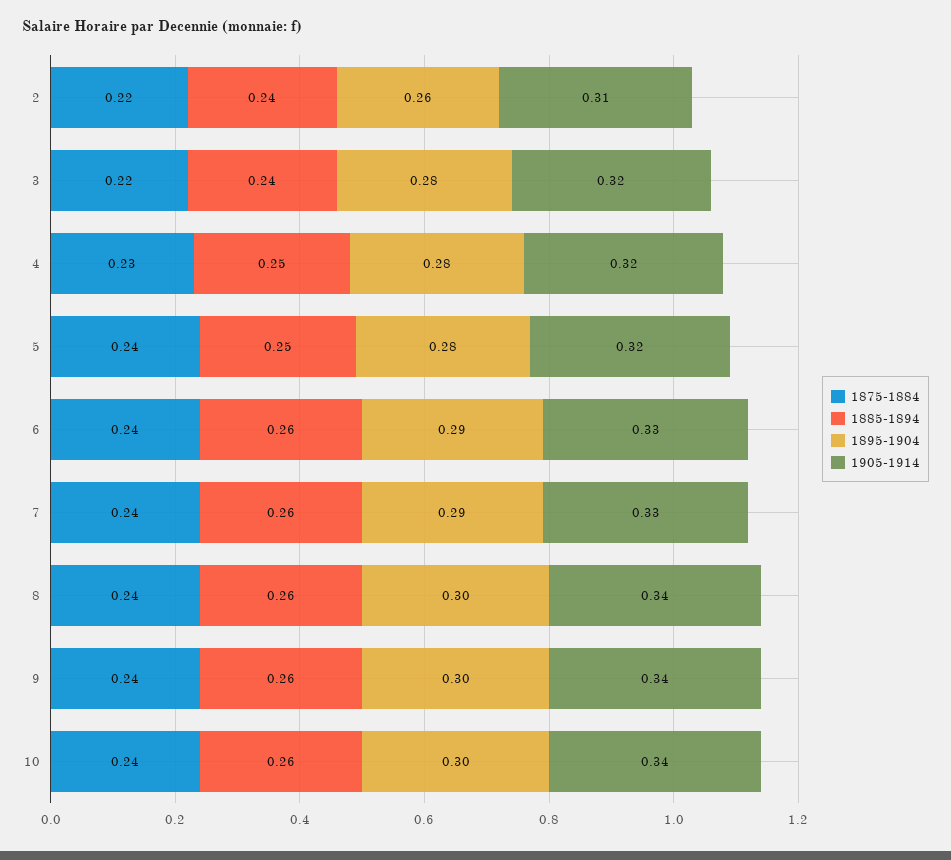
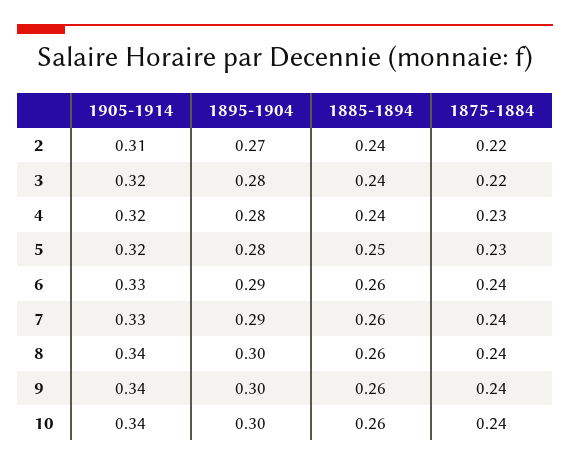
  {
    "1875-1884": {
      "2": 0.22,
      "3": 0.22,
      "4": 0.23,
-     "5": 0.24,
+     "5": 0.23,
      "6": 0.24,
      "7": 0.24,
      "8": 0.24,
      "9": 0.24,
      "10": 0.24
    },
    "1885-1894": {
      "2": 0.24,
      "3": 0.24,
-     "4": 0.25,
+     "4": 0.24,
      "5": 0.25,
      "6": 0.26,
      "7": 0.26,
      "8": 0.26,
      "9": 0.26,
      "10": 0.26
    },
    "1895-1904": {
-     "2": 0.26,
+     "2": 0.27,
      "3": 0.28,
      "4": 0.28,
      "5": 0.28,
      "6": 0.29,
      "7": 0.29,
      "8": 0.3,
      "9": 0.3,
      "10": 0.3
    },
    "1905-1914": {
      "2": 0.31,
      "3": 0.32,
      "4": 0.32,
      "5": 0.32,
      "6": 0.33,
      "7": 0.33,
      "8": 0.34,
      "9": 0.34,
      "10": 0.34
    }
  }

